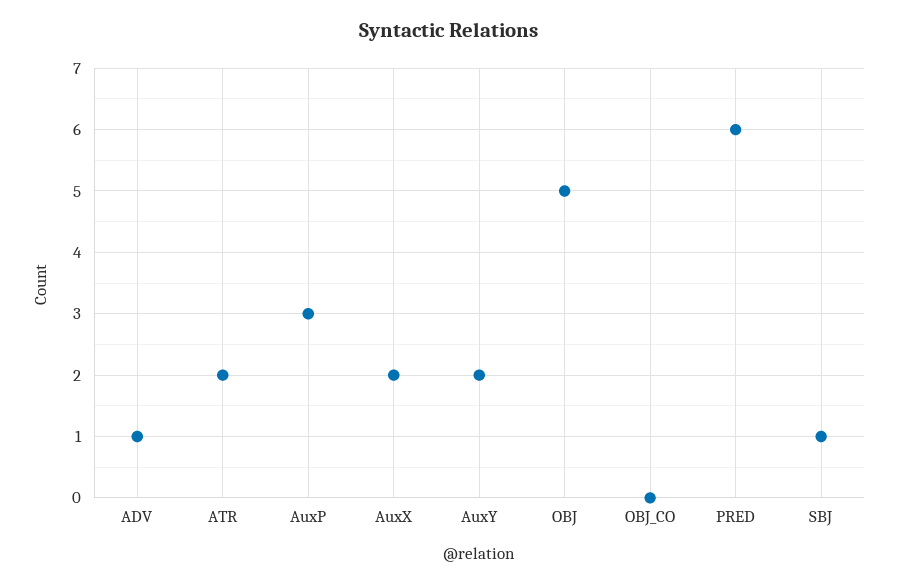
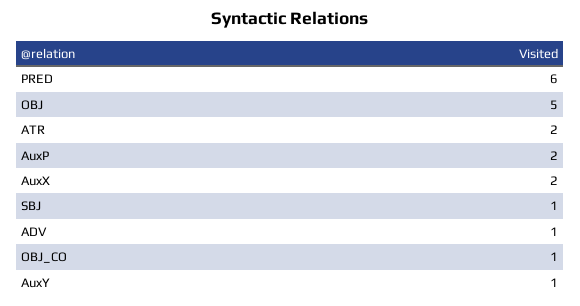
  {
    "ADV": 1,
    "ATR": 2,
-   "AuxP": 3,
+   "AuxP": 2,
    "AuxX": 2,
-   "AuxY": 2,
+   "AuxY": 1,
    "OBJ": 5,
-   "OBJ_CO": 0,
+   "OBJ_CO": 1,
    "PRED": 6,
    "SBJ": 1
  }

